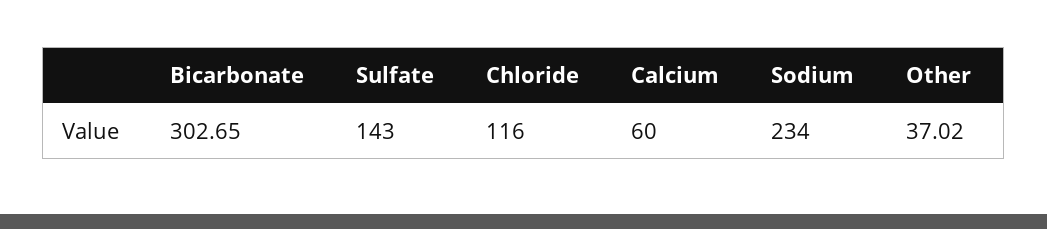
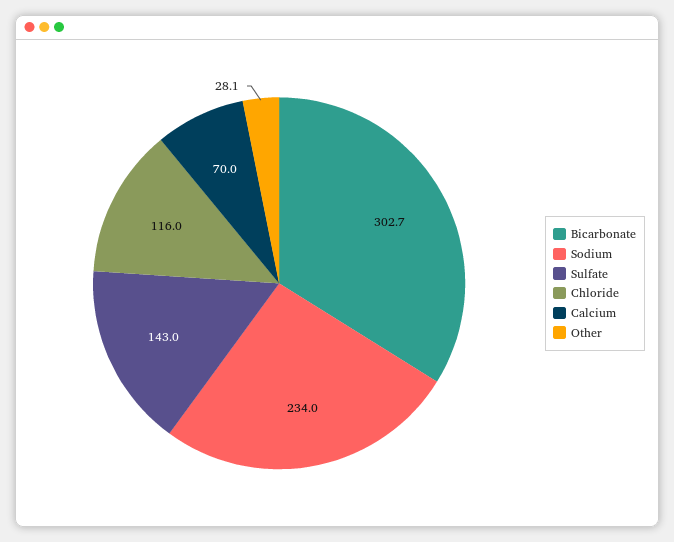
  {
    "Bicarbonate": 302.65,
    "Sulfate": 143,
    "Chloride": 116,
-   "Calcium": 60,
+   "Calcium": 70,
    "Sodium": 234,
-   "Other": 37.02
+   "Other": 28.1
  }

